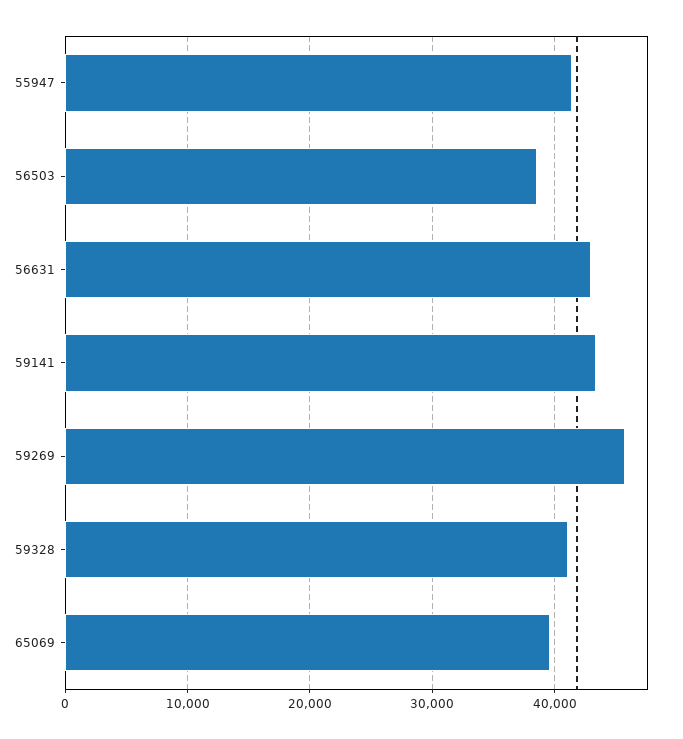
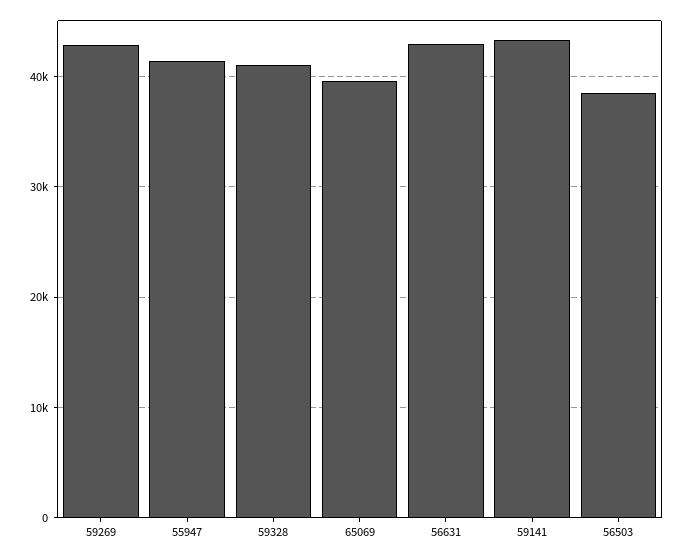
  {
    "55947": 41000,
    "56503": 39000,
    "56631": 43000,
    "59141": 43000,
-   "59269": 46000,
+   "59269": 43000,
    "59328": 41000,
    "65069": 40000
  }

